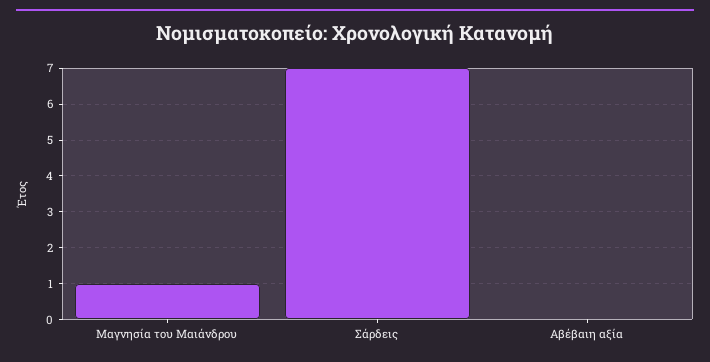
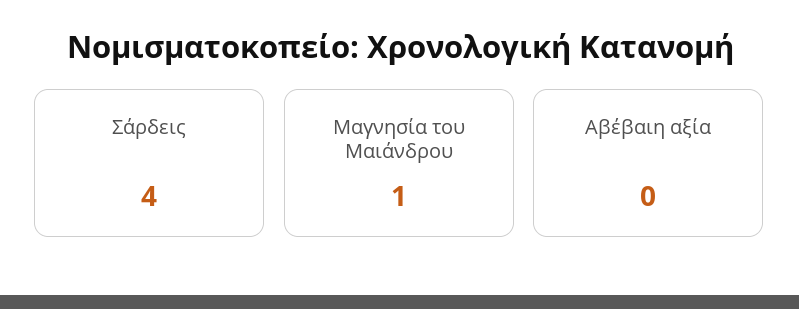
  {
    "Μαγνησία του Μαιάνδρου": 1,
-   "Σάρδεις": 7,
+   "Σάρδεις": 4,
    "Αβέβαιη αξία": 0
  }

